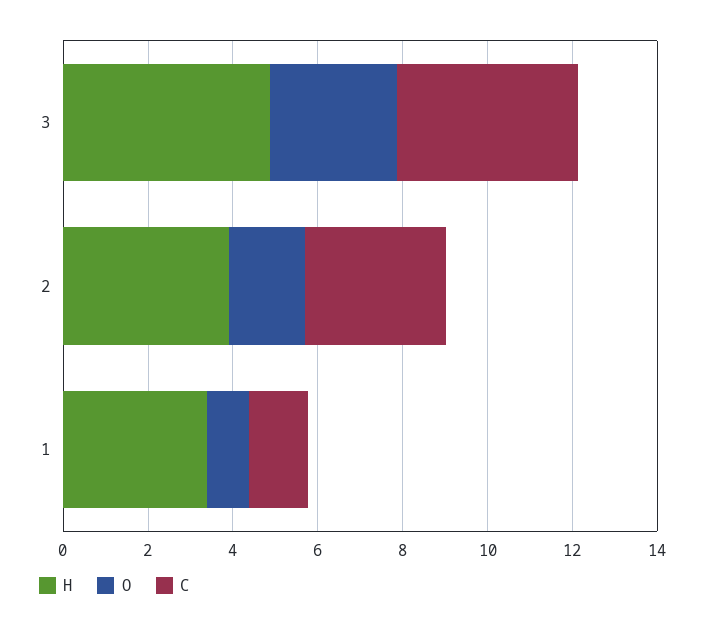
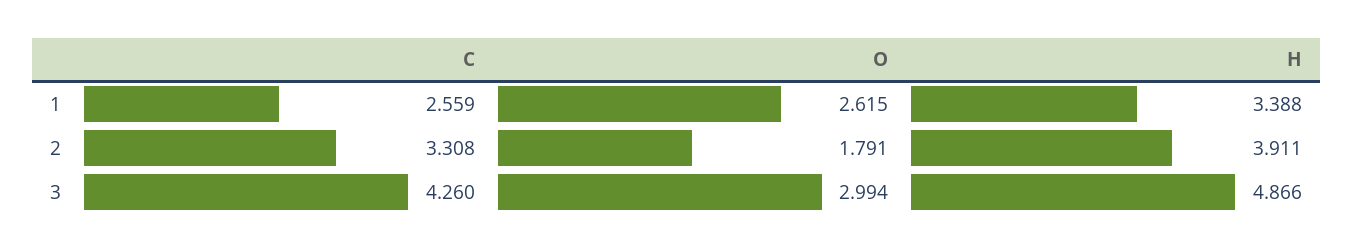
  {
    "H": {
      "3": 4.866,
      "2": 3.911,
      "1": 3.388
    },
    "O": {
      "3": 2.994,
      "2": 1.791,
-     "1": 1
+     "1": 2.615
    },
    "C": {
      "3": 4.26,
      "2": 3.308,
-     "1": 1.5
+     "1": 2.559
    }
  }

